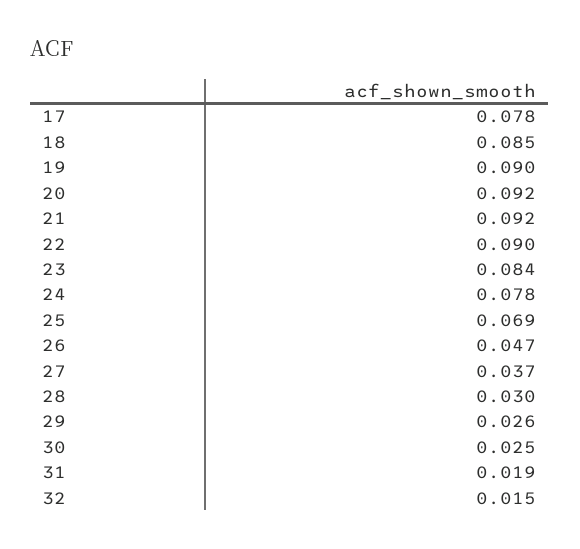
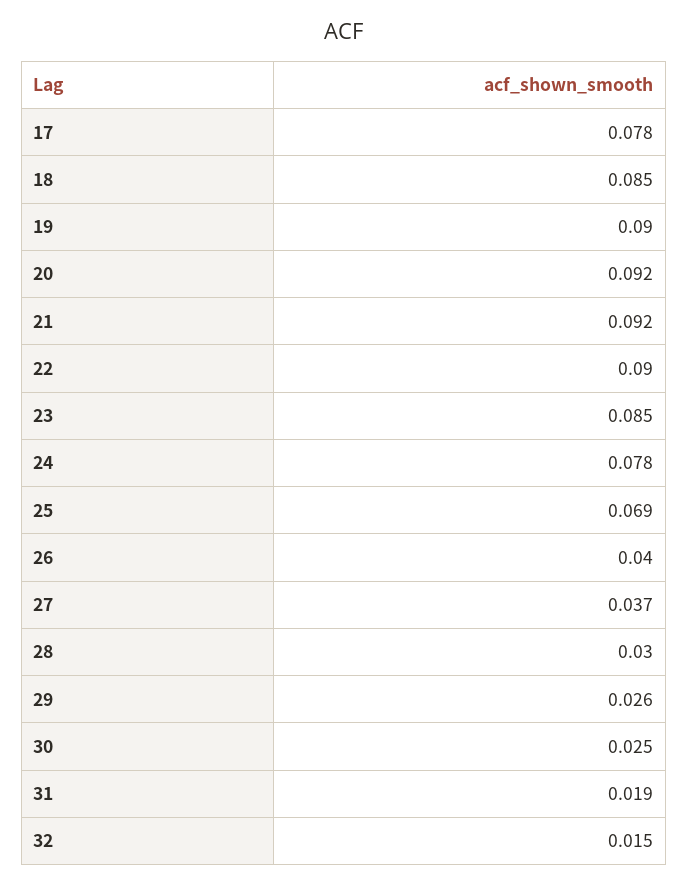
  {
    "17": 0.078,
    "18": 0.085,
    "19": 0.09,
    "20": 0.092,
    "21": 0.092,
    "22": 0.09,
-   "23": 0.084,
+   "23": 0.085,
    "24": 0.078,
    "25": 0.069,
-   "26": 0.047,
+   "26": 0.04,
    "27": 0.037,
    "28": 0.03,
    "29": 0.026,
    "30": 0.025,
    "31": 0.019,
    "32": 0.015
  }

